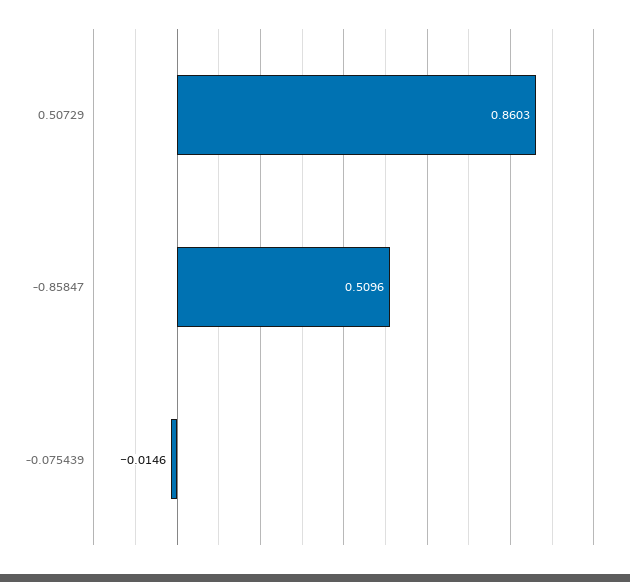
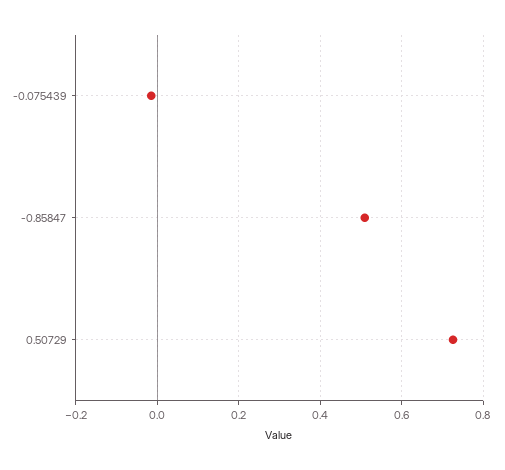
  {
-   "0.50729": 0.8603,
+   "0.50729": 0.72,
    "-0.85847": 0.5096,
    "-0.075439": -0.0146
  }

